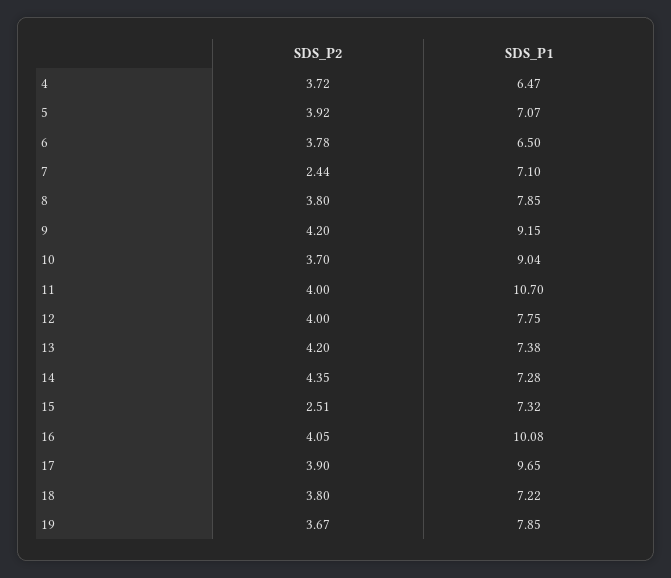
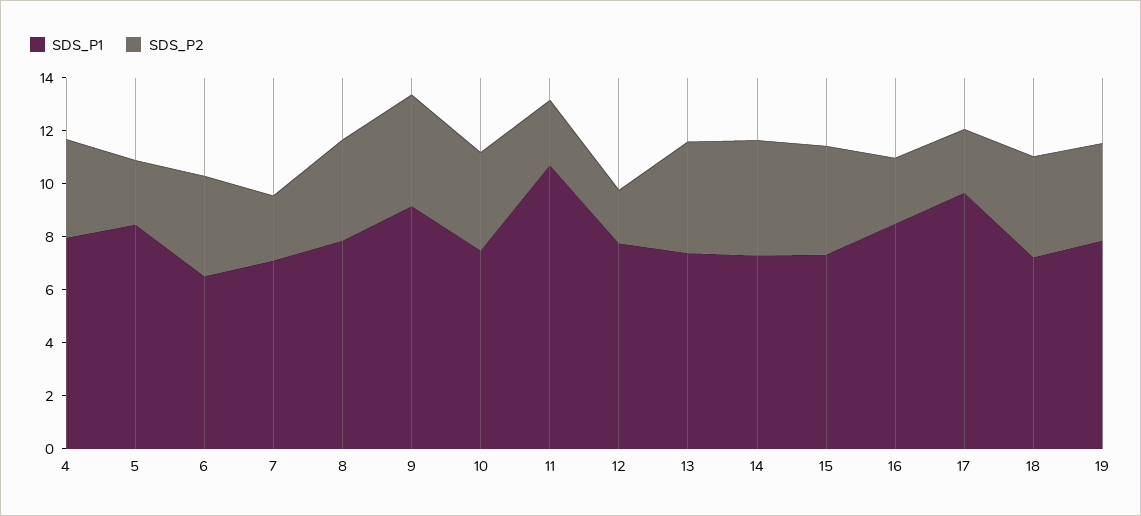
  {
    "SDS_P2": {
      "4": 3.72,
-     "5": 3.92,
+     "5": 2.5,
      "6": 3.78,
      "7": 2.44,
      "8": 3.8,
      "9": 4.2,
      "10": 3.7,
-     "11": 4,
+     "11": 2.5,
-     "12": 4,
+     "12": 2,
      "13": 4.2,
      "14": 4.35,
-     "15": 2.51,
+     "15": 4,
-     "16": 4.05,
+     "16": 2.5,
-     "17": 3.9,
+     "17": 2.5,
      "18": 3.8,
      "19": 3.67
    },
    "SDS_P1": {
-     "4": 6.47,
+     "4": 8,
-     "5": 7.07,
+     "5": 8.5,
      "6": 6.5,
      "7": 7.1,
      "8": 7.85,
      "9": 9.15,
-     "10": 9.04,
+     "10": 7.5,
      "11": 10.7,
      "12": 7.75,
      "13": 7.38,
      "14": 7.28,
      "15": 7.32,
-     "16": 10.08,
+     "16": 8.5,
      "17": 9.65,
      "18": 7.22,
      "19": 7.85
    }
  }

